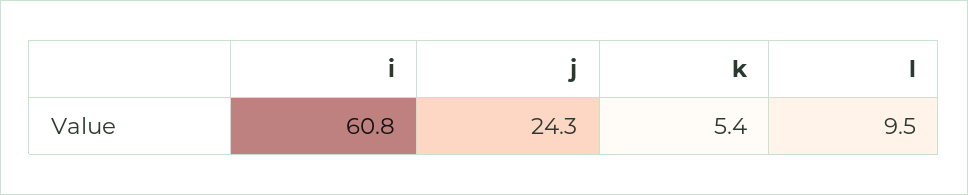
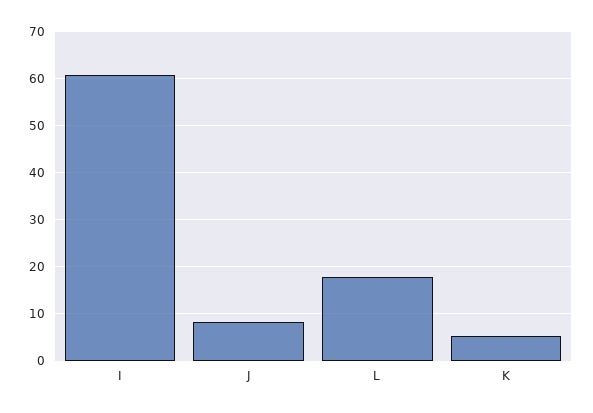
  {
    "i": 60.8,
-   "j": 24.3,
+   "j": 8,
    "k": 5.4,
-   "l": 9.5
+   "l": 18
  }

